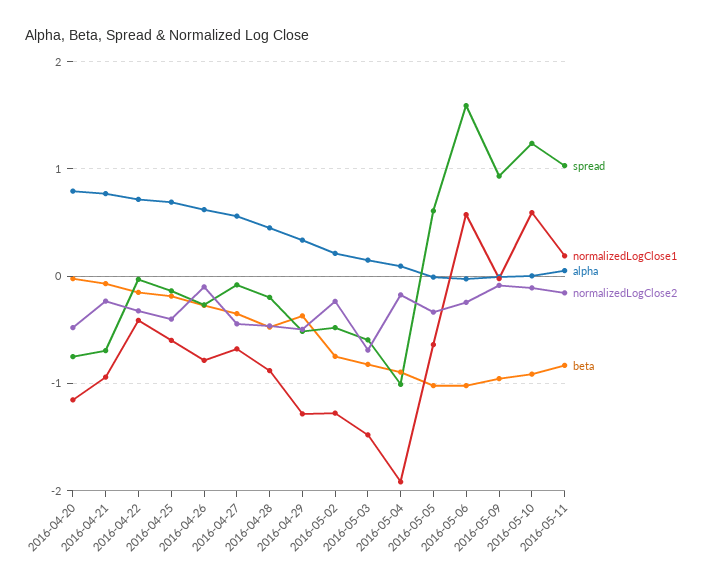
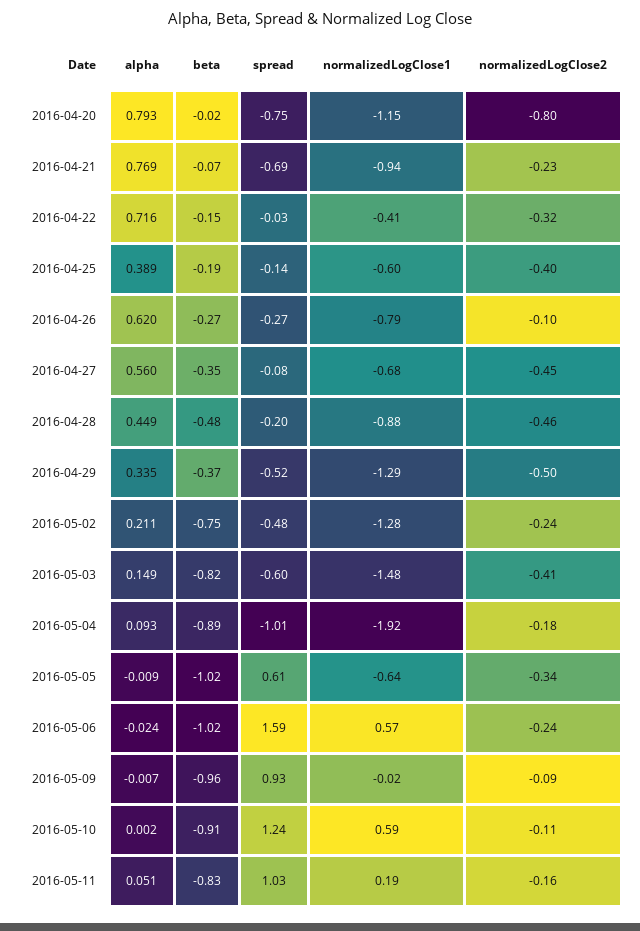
  {
    "spread": {
      "2016-04-20": -0.75,
      "2016-04-21": -0.69,
      "2016-04-22": -0.03,
      "2016-04-25": -0.14,
      "2016-04-26": -0.27,
      "2016-04-27": -0.08,
      "2016-04-28": -0.2,
      "2016-04-29": -0.52,
      "2016-05-02": -0.48,
      "2016-05-03": -0.6,
      "2016-05-04": -1.01,
      "2016-05-05": 0.61,
      "2016-05-06": 1.59,
      "2016-05-09": 0.93,
      "2016-05-10": 1.24,
      "2016-05-11": 1.03
    },
    "normalizedLogClose1": {
      "2016-04-20": -1.15,
      "2016-04-21": -0.94,
      "2016-04-22": -0.41,
      "2016-04-25": -0.6,
      "2016-04-26": -0.79,
      "2016-04-27": -0.68,
      "2016-04-28": -0.88,
      "2016-04-29": -1.29,
      "2016-05-02": -1.28,
      "2016-05-03": -1.48,
      "2016-05-04": -1.92,
      "2016-05-05": -0.64,
      "2016-05-06": 0.57,
      "2016-05-09": -0.02,
      "2016-05-10": 0.59,
      "2016-05-11": 0.19
    },
    "alpha": {
      "2016-04-20": 0.793,
      "2016-04-21": 0.769,
      "2016-04-22": 0.716,
-     "2016-04-25": 0.7,
+     "2016-04-25": 0.389,
      "2016-04-26": 0.62,
      "2016-04-27": 0.56,
      "2016-04-28": 0.449,
      "2016-04-29": 0.335,
      "2016-05-02": 0.211,
      "2016-05-03": 0.149,
      "2016-05-04": 0.093,
      "2016-05-05": -0.009,
      "2016-05-06": -0.024,
      "2016-05-09": -0.007,
      "2016-05-10": 0.002,
      "2016-05-11": 0.051
    },
    "normalizedLogClose2": {
-     "2016-04-20": -0.5,
+     "2016-04-20": -0.8,
      "2016-04-21": -0.23,
      "2016-04-22": -0.32,
      "2016-04-25": -0.4,
      "2016-04-26": -0.1,
      "2016-04-27": -0.45,
      "2016-04-28": -0.46,
      "2016-04-29": -0.5,
      "2016-05-02": -0.24,
-     "2016-05-03": -0.7,
+     "2016-05-03": -0.41,
      "2016-05-04": -0.18,
      "2016-05-05": -0.34,
      "2016-05-06": -0.24,
      "2016-05-09": -0.09,
      "2016-05-10": -0.11,
      "2016-05-11": -0.16
    },
    "beta": {
      "2016-04-20": -0.02,
      "2016-04-21": -0.07,
      "2016-04-22": -0.15,
      "2016-04-25": -0.19,
      "2016-04-26": -0.27,
      "2016-04-27": -0.35,
      "2016-04-28": -0.48,
      "2016-04-29": -0.37,
      "2016-05-02": -0.75,
      "2016-05-03": -0.82,
      "2016-05-04": -0.89,
      "2016-05-05": -1.02,
      "2016-05-06": -1.02,
      "2016-05-09": -0.96,
      "2016-05-10": -0.91,
      "2016-05-11": -0.83
    }
  }

